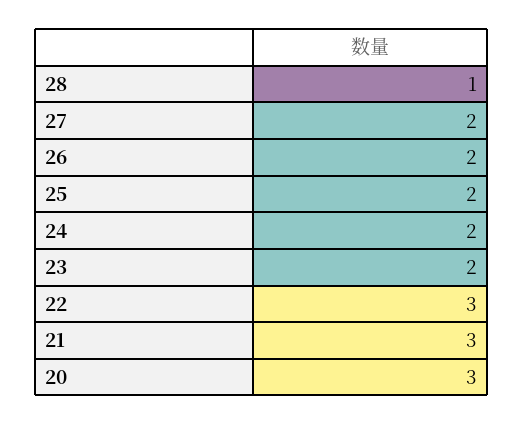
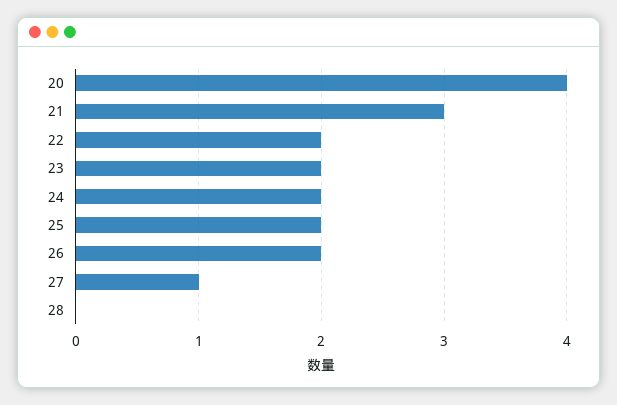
  {
-   "28": 1,
+   "28": 0,
-   "27": 2,
+   "27": 1,
    "26": 2,
    "25": 2,
    "24": 2,
    "23": 2,
-   "22": 3,
+   "22": 2,
    "21": 3,
-   "20": 3
+   "20": 4
  }

